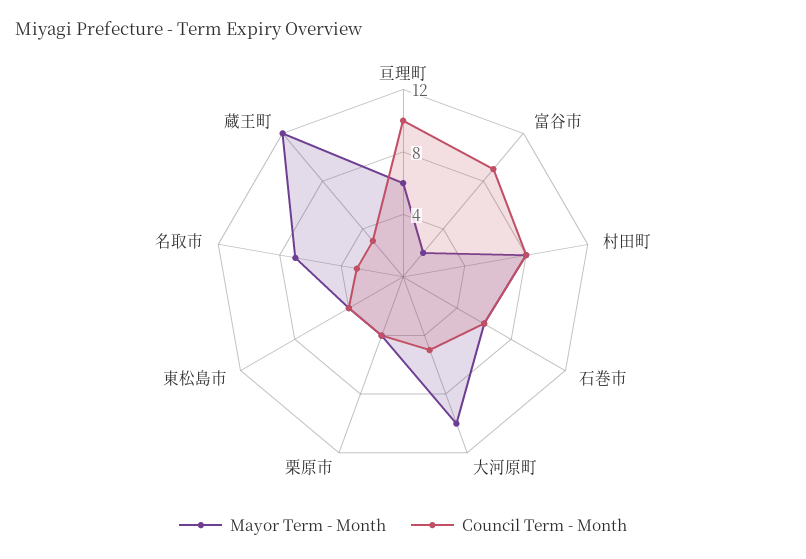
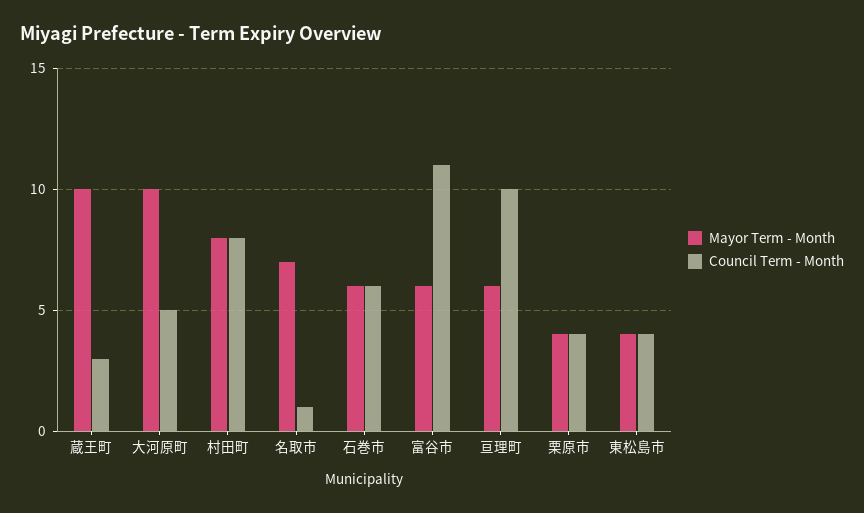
  {
    "Mayor Term - Month": {
      "亘理町": 6,
-     "富谷市": 2,
+     "富谷市": 6,
      "村田町": 8,
      "石巻市": 6,
      "大河原町": 10,
      "栗原市": 4,
      "東松島市": 4,
      "名取市": 7,
-     "蔵王町": 12
+     "蔵王町": 10
    },
    "Council Term - Month": {
      "亘理町": 10,
-     "富谷市": 9,
+     "富谷市": 11,
      "村田町": 8,
      "石巻市": 6,
      "大河原町": 5,
      "栗原市": 4,
      "東松島市": 4,
-     "名取市": 3,
+     "名取市": 1,
      "蔵王町": 3
    }
  }

